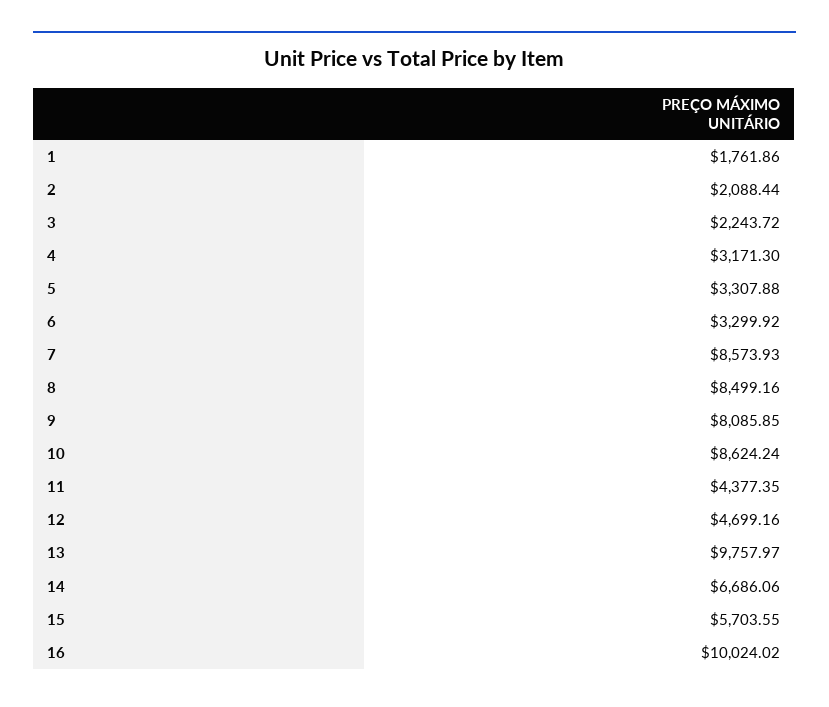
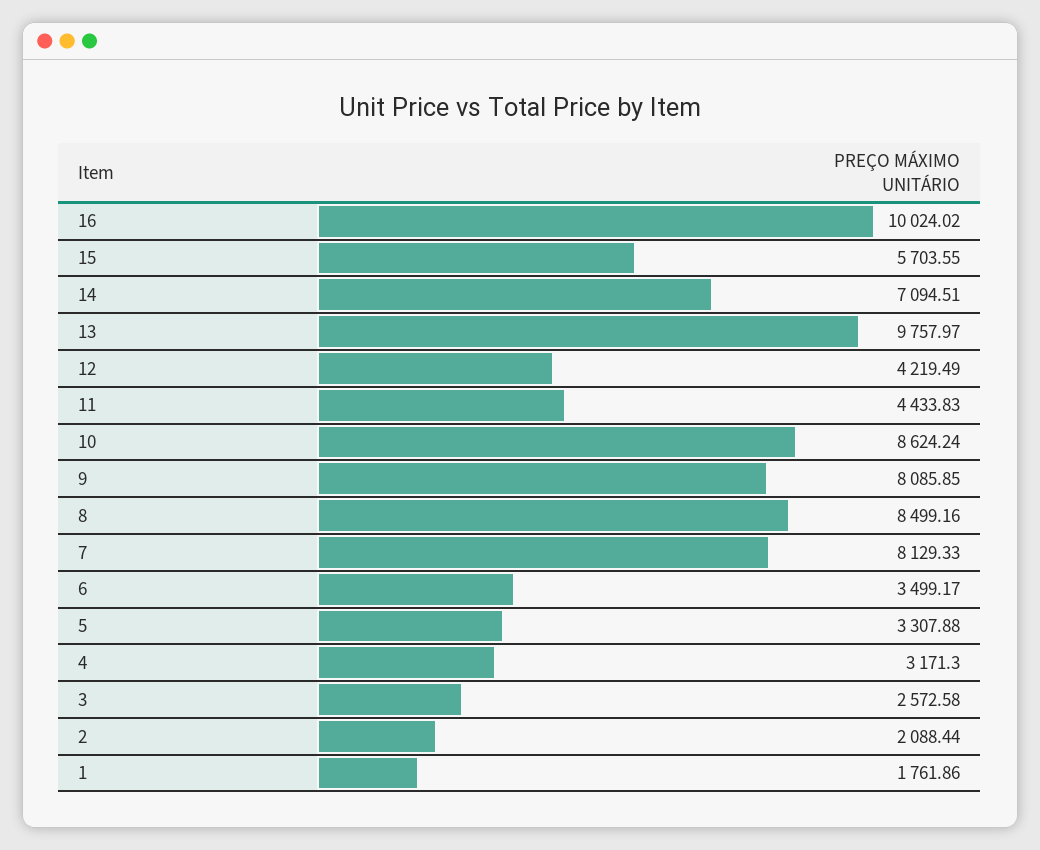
  {
    "1": 1761.86,
    "2": 2088.44,
-   "3": 2243.72,
+   "3": 2572.58,
    "4": 3171.3,
    "5": 3307.88,
-   "6": 3299.92,
+   "6": 3499.17,
-   "7": 8573.93,
+   "7": 8129.33,
    "8": 8499.16,
    "9": 8085.85,
    "10": 8624.24,
-   "11": 4377.35,
+   "11": 4433.83,
-   "12": 4699.16,
+   "12": 4219.49,
    "13": 9757.97,
-   "14": 6686.06,
+   "14": 7094.51,
    "15": 5703.55,
    "16": 10024.02
  }

